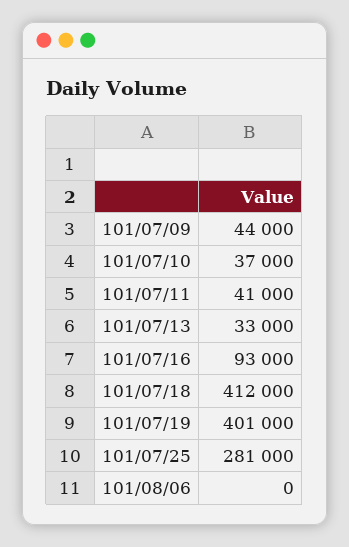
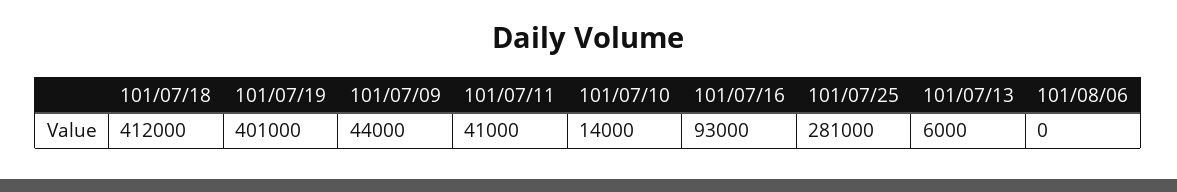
  {
    "101/07/09": 44000,
-   "101/07/10": 37000,
+   "101/07/10": 14000,
    "101/07/11": 41000,
-   "101/07/13": 33000,
+   "101/07/13": 6000,
    "101/07/16": 93000,
    "101/07/18": 412000,
    "101/07/19": 401000,
    "101/07/25": 281000,
    "101/08/06": 0
  }

